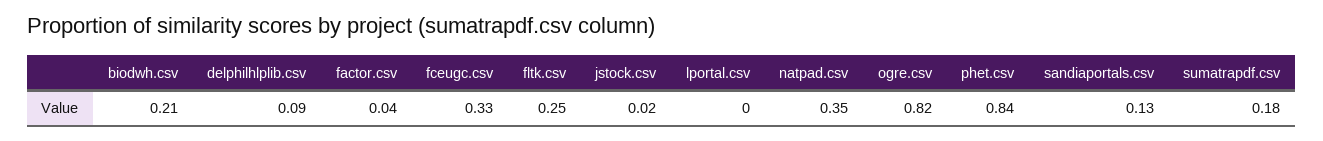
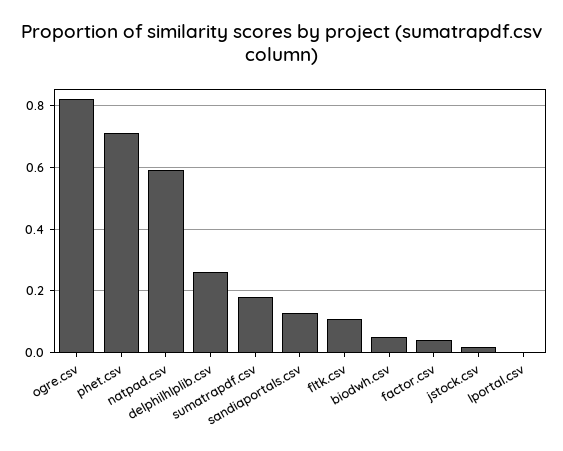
  {
-   "biodwh.csv": 0.21,
+   "biodwh.csv": 0.05,
-   "delphilhlplib.csv": 0.09,
+   "delphilhlplib.csv": 0.25,
    "factor.csv": 0.04,
-   "fceugc.csv": 0.33,
-   "fltk.csv": 0.25,
+   "fltk.csv": 0.1,
    "jstock.csv": 0.02,
    "lportal.csv": 0,
-   "natpad.csv": 0.35,
+   "natpad.csv": 0.6,
    "ogre.csv": 0.82,
-   "phet.csv": 0.84,
+   "phet.csv": 0.7,
    "sandiaportals.csv": 0.13,
    "sumatrapdf.csv": 0.18
  }

